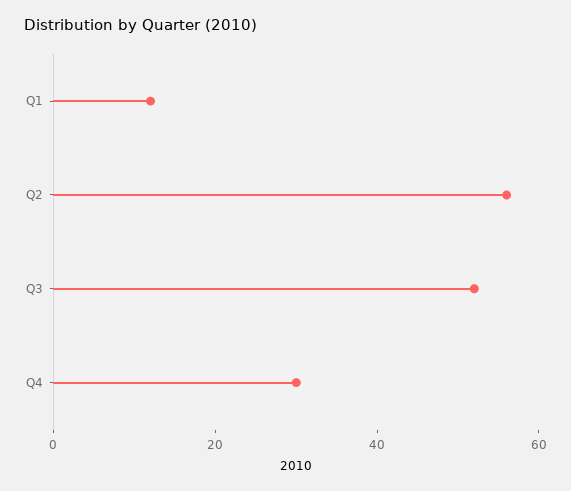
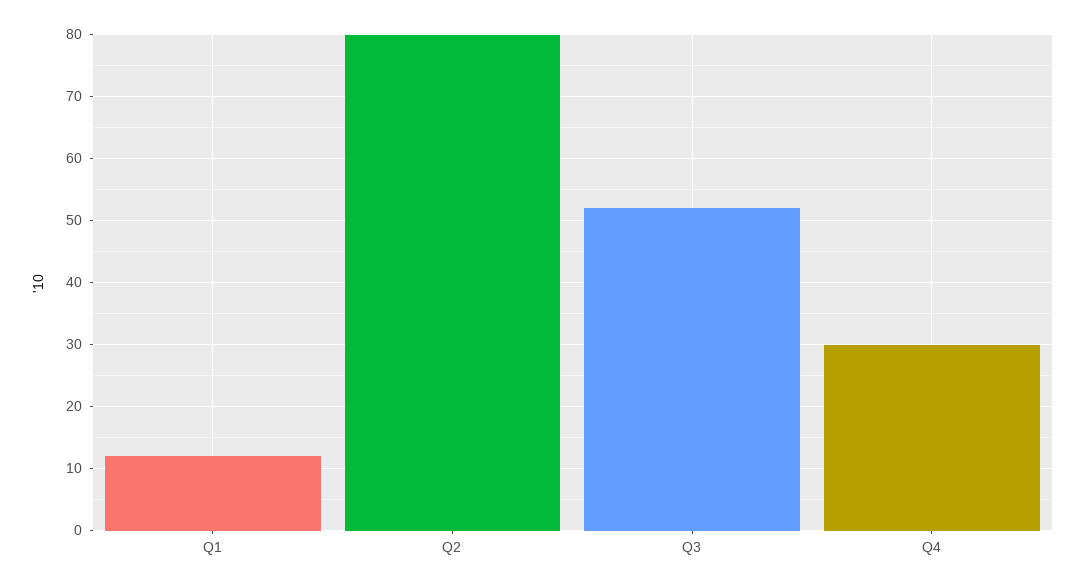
  {
    "Q1": 12,
-   "Q2": 55,
+   "Q2": 80,
    "Q3": 52,
    "Q4": 30
  }

